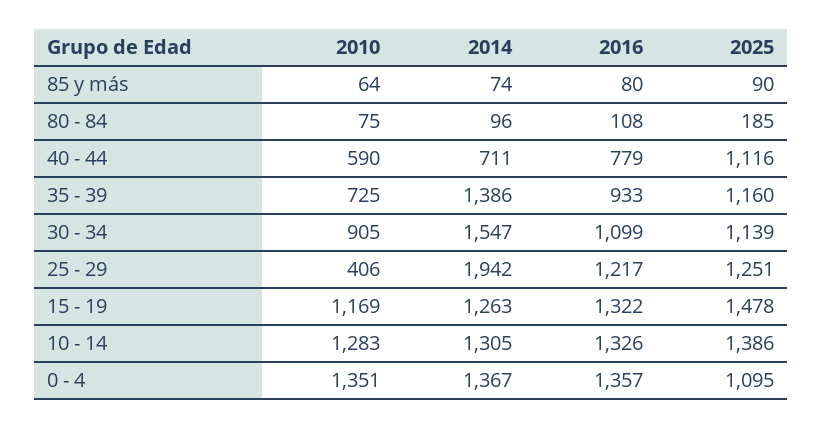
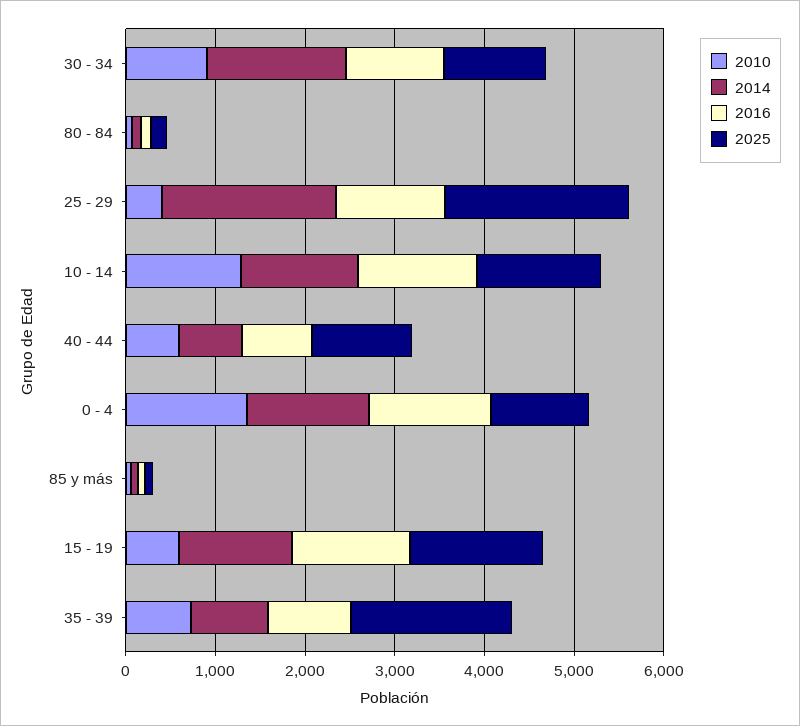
  {
    "2010": {
      "85 y más": 64,
      "80 - 84": 75,
      "40 - 44": 590,
      "35 - 39": 725,
      "30 - 34": 905,
      "25 - 29": 406,
-     "15 - 19": 1169,
+     "15 - 19": 600,
      "10 - 14": 1283,
      "0 - 4": 1351
    },
    "2014": {
      "85 y más": 74,
      "80 - 84": 96,
      "40 - 44": 711,
-     "35 - 39": 1386,
+     "35 - 39": 800,
      "30 - 34": 1547,
      "25 - 29": 1942,
      "15 - 19": 1263,
      "10 - 14": 1305,
      "0 - 4": 1367
    },
    "2016": {
      "85 y más": 80,
      "80 - 84": 108,
      "40 - 44": 779,
      "35 - 39": 933,
      "30 - 34": 1099,
      "25 - 29": 1217,
      "15 - 19": 1322,
      "10 - 14": 1326,
      "0 - 4": 1357
    },
    "2025": {
      "85 y más": 90,
      "80 - 84": 185,
      "40 - 44": 1116,
-     "35 - 39": 1160,
+     "35 - 39": 1800,
      "30 - 34": 1139,
-     "25 - 29": 1251,
+     "25 - 29": 2000,
      "15 - 19": 1478,
      "10 - 14": 1386,
      "0 - 4": 1095
    }
  }

